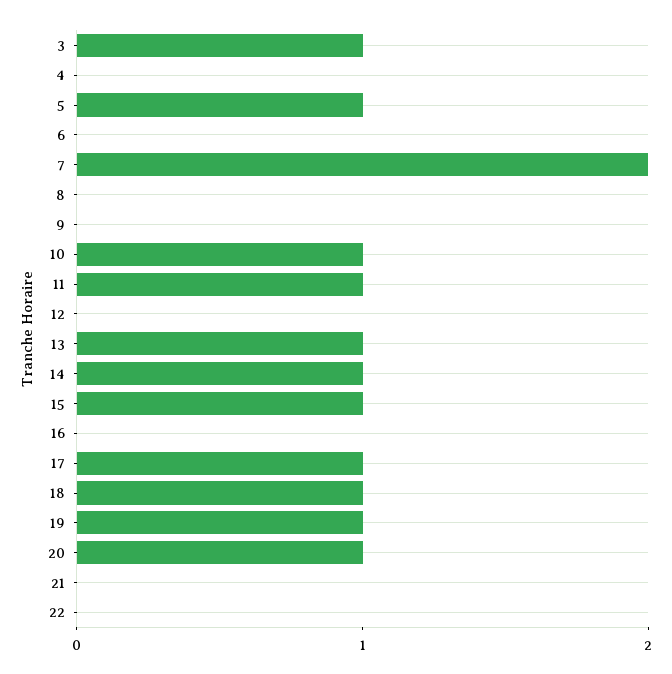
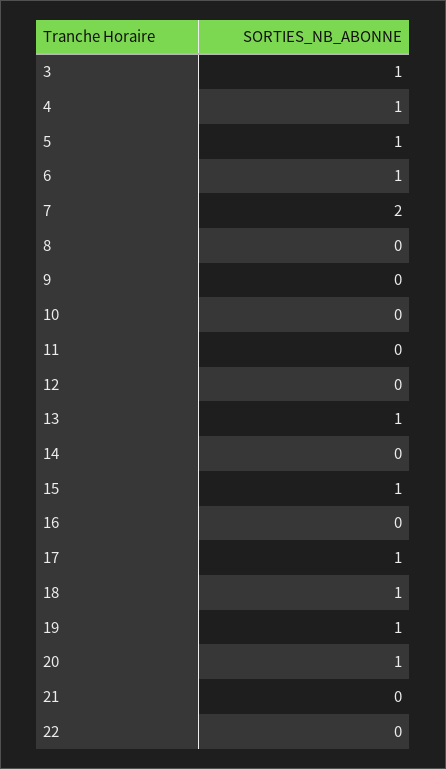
  {
    "3": 1,
-   "4": 0,
+   "4": 1,
    "5": 1,
-   "6": 0,
+   "6": 1,
    "7": 2,
    "8": 0,
    "9": 0,
-   "10": 1,
+   "10": 0,
-   "11": 1,
+   "11": 0,
    "12": 0,
    "13": 1,
-   "14": 1,
+   "14": 0,
    "15": 1,
    "16": 0,
    "17": 1,
    "18": 1,
    "19": 1,
    "20": 1,
    "21": 0,
    "22": 0
  }

